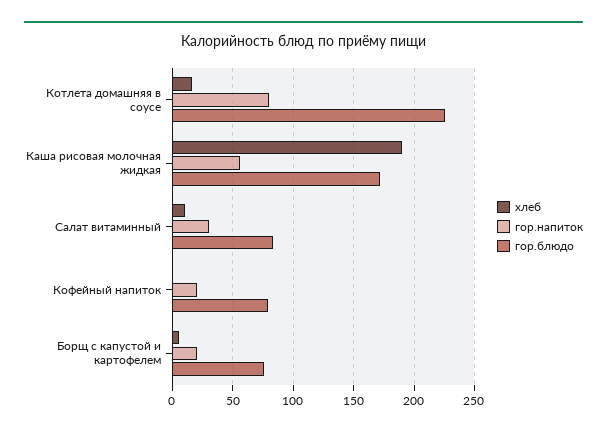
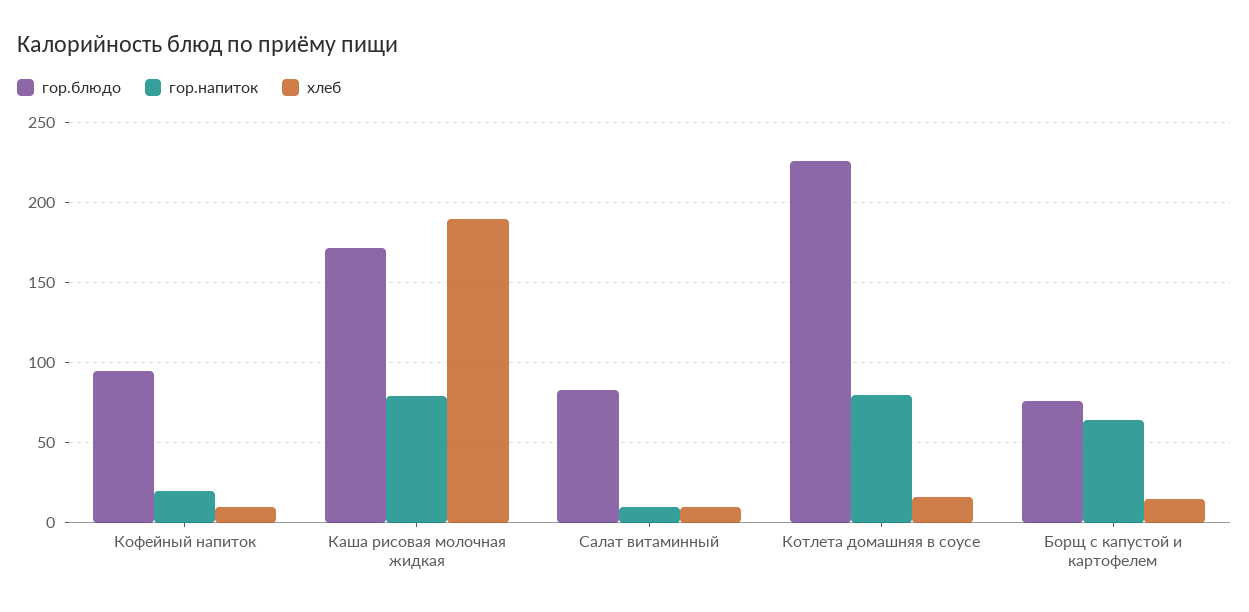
  {
    "хлеб": {
      "Котлета домашняя в соусе": 15,
      "Каша рисовая молочная жидкая": 190,
      "Салат витаминный": 10,
-     "Кофейный напиток": 0,
+     "Кофейный напиток": 10,
-     "Борщ с капустой и картофелем": 5
+     "Борщ с капустой и картофелем": 15
    },
    "гор.напиток": {
      "Котлета домашняя в соусе": 80,
-     "Каша рисовая молочная жидкая": 55,
+     "Каша рисовая молочная жидкая": 80,
-     "Салат витаминный": 30,
+     "Салат витаминный": 10,
      "Кофейный напиток": 20,
-     "Борщ с капустой и картофелем": 20
+     "Борщ с капустой и картофелем": 65
    },
    "гор.блюдо": {
      "Котлета домашняя в соусе": 225,
      "Каша рисовая молочная жидкая": 170,
      "Салат витаминный": 85,
-     "Кофейный напиток": 80,
+     "Кофейный напиток": 95,
      "Борщ с капустой и картофелем": 75
    }
  }

